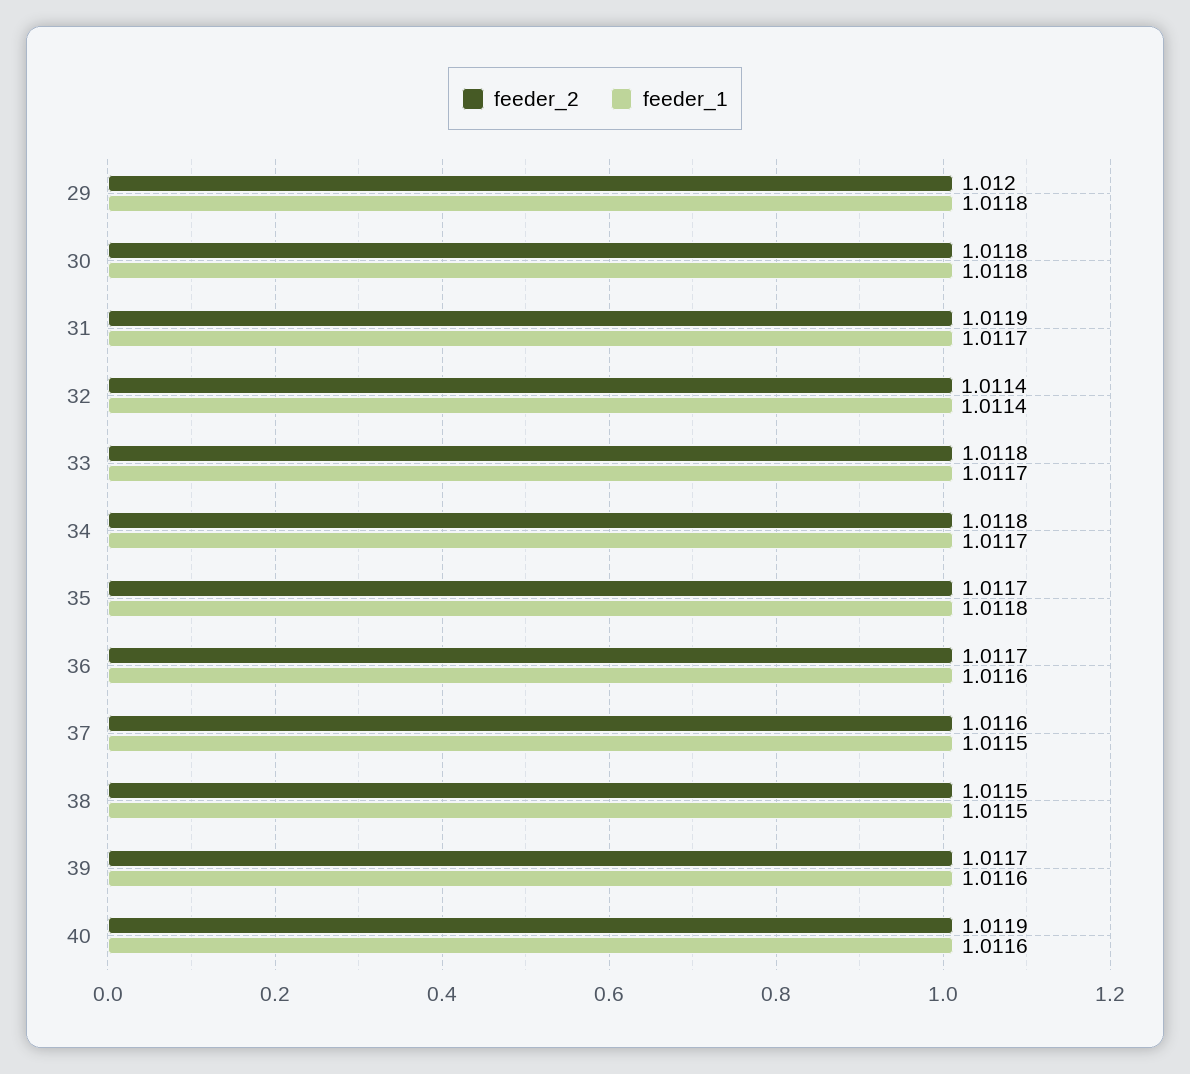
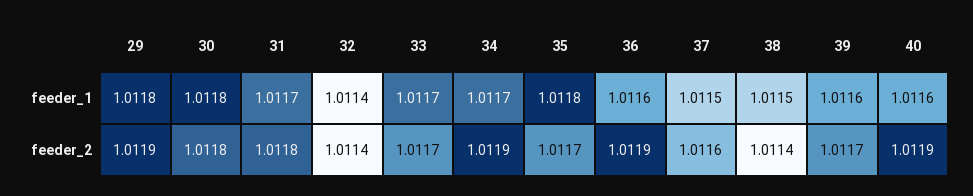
  {
    "feeder_2": {
-     "29": 1.012,
+     "29": 1.0119,
      "30": 1.0118,
-     "31": 1.0119,
+     "31": 1.0118,
      "32": 1.0114,
-     "33": 1.0118,
+     "33": 1.0117,
-     "34": 1.0118,
+     "34": 1.0119,
      "35": 1.0117,
-     "36": 1.0117,
+     "36": 1.0119,
      "37": 1.0116,
-     "38": 1.0115,
+     "38": 1.0114,
      "39": 1.0117,
      "40": 1.0119
    },
    "feeder_1": {
      "29": 1.0118,
      "30": 1.0118,
      "31": 1.0117,
      "32": 1.0114,
      "33": 1.0117,
      "34": 1.0117,
      "35": 1.0118,
      "36": 1.0116,
      "37": 1.0115,
      "38": 1.0115,
      "39": 1.0116,
      "40": 1.0116
    }
  }

